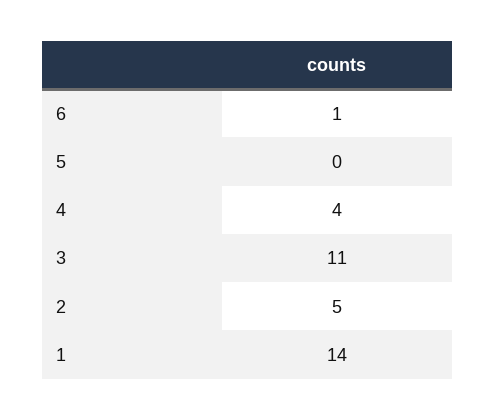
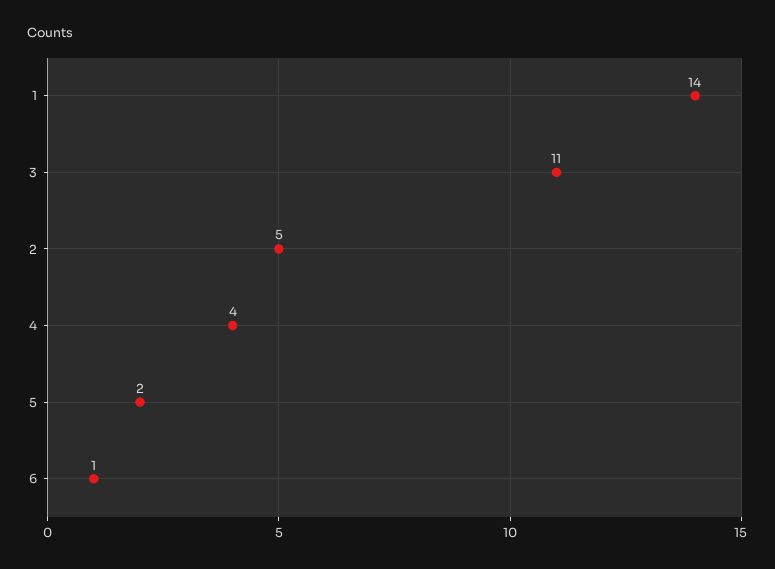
  {
    "6": 1,
-   "5": 0,
+   "5": 2,
    "4": 4,
    "3": 11,
    "2": 5,
    "1": 14
  }

